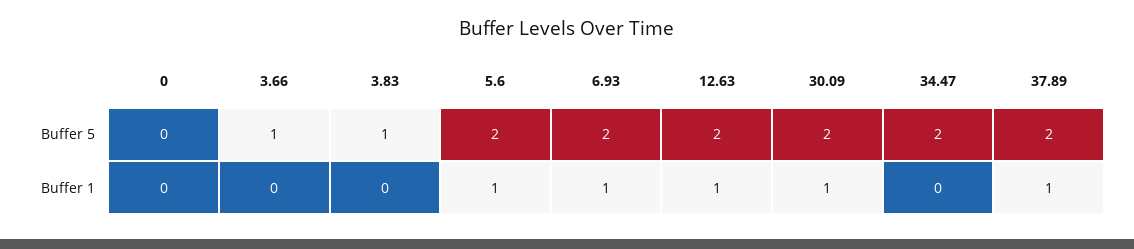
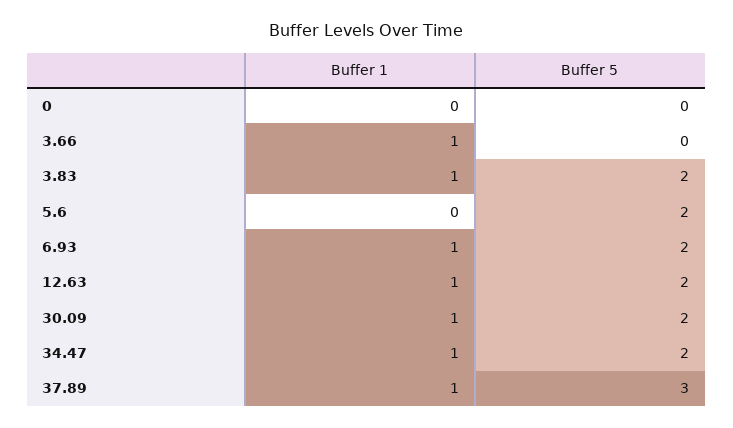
  {
    "0": {
      "Buffer 5": 0,
      "Buffer 1": 0
    },
    "3.66": {
-     "Buffer 5": 1,
+     "Buffer 5": 0,
-     "Buffer 1": 0
+     "Buffer 1": 1
    },
    "3.83": {
-     "Buffer 5": 1,
+     "Buffer 5": 2,
-     "Buffer 1": 0
+     "Buffer 1": 1
    },
    "5.6": {
      "Buffer 5": 2,
-     "Buffer 1": 1
+     "Buffer 1": 0
    },
    "6.93": {
      "Buffer 5": 2,
      "Buffer 1": 1
    },
    "12.63": {
      "Buffer 5": 2,
      "Buffer 1": 1
    },
    "30.09": {
      "Buffer 5": 2,
      "Buffer 1": 1
    },
    "34.47": {
      "Buffer 5": 2,
-     "Buffer 1": 0
+     "Buffer 1": 1
    },
    "37.89": {
-     "Buffer 5": 2,
+     "Buffer 5": 3,
      "Buffer 1": 1
    }
  }

